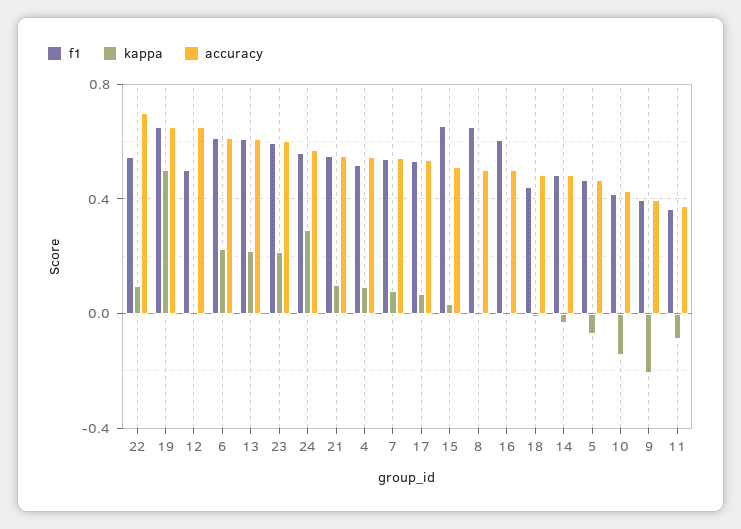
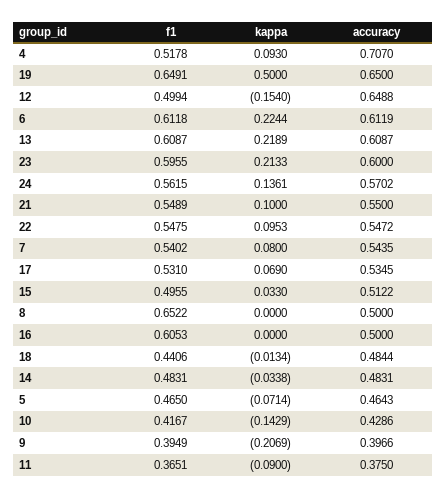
  {
    "f1": {
      "22": 0.5475,
      "19": 0.6491,
      "12": 0.4994,
      "6": 0.6118,
      "13": 0.6087,
      "23": 0.5955,
      "24": 0.5615,
      "21": 0.5489,
      "4": 0.5178,
      "7": 0.5402,
      "17": 0.531,
-     "15": 0.65,
+     "15": 0.4955,
      "8": 0.6522,
      "16": 0.6053,
      "18": 0.4406,
      "14": 0.4831,
      "5": 0.465,
      "10": 0.4167,
      "9": 0.3949,
      "11": 0.3651
    },
    "kappa": {
      "22": 0.0953,
      "19": 0.5,
-     "12": 0,
+     "12": -0.154,
      "6": 0.2244,
      "13": 0.2189,
      "23": 0.2133,
-     "24": 0.3,
+     "24": 0.1361,
      "21": 0.1,
      "4": 0.093,
      "7": 0.08,
      "17": 0.069,
      "15": 0.033,
      "8": 0,
      "16": 0,
      "18": -0.0134,
      "14": -0.0338,
      "5": -0.0714,
      "10": -0.1429,
      "9": -0.2069,
      "11": -0.09
    },
    "accuracy": {
-     "22": 0.7,
+     "22": 0.5472,
      "19": 0.65,
      "12": 0.6488,
      "6": 0.6119,
      "13": 0.6087,
      "23": 0.6,
      "24": 0.5702,
      "21": 0.55,
-     "4": 0.55,
+     "4": 0.707,
      "7": 0.5435,
      "17": 0.5345,
      "15": 0.5122,
      "8": 0.5,
      "16": 0.5,
      "18": 0.4844,
      "14": 0.4831,
      "5": 0.4643,
      "10": 0.4286,
      "9": 0.3966,
      "11": 0.375
    }
  }

